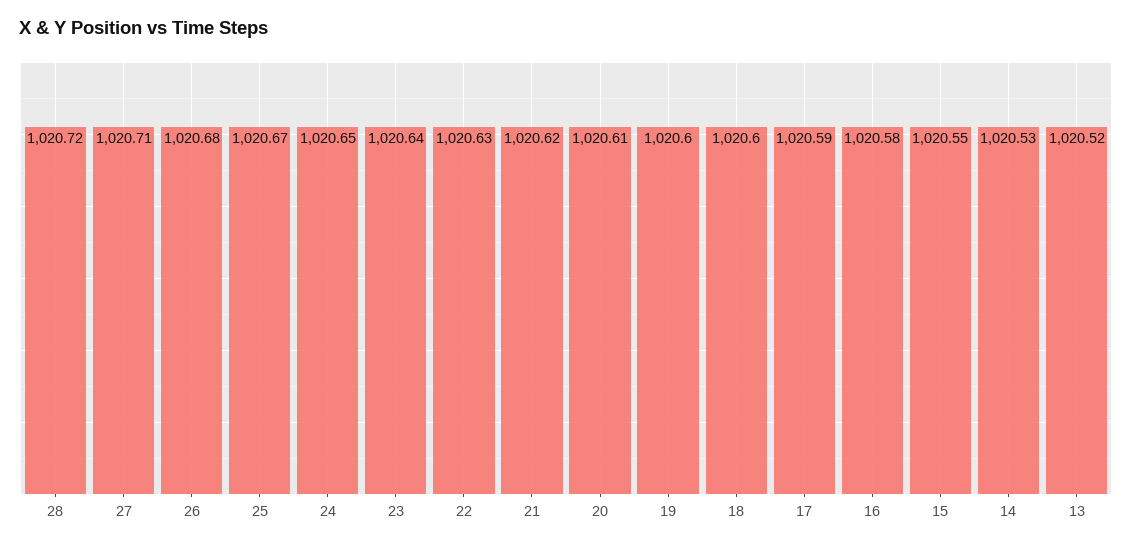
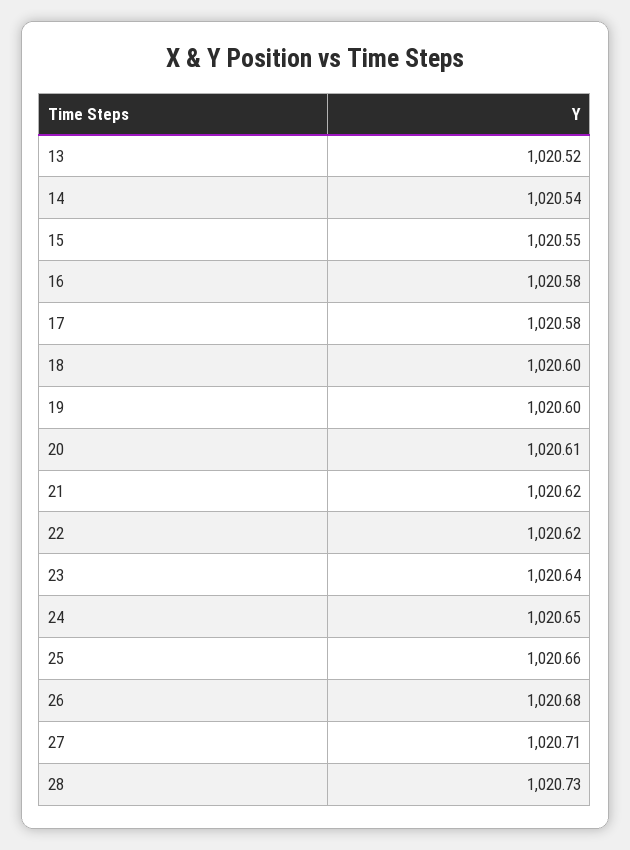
  {
-   "28": 1020.72,
+   "28": 1020.73,
    "27": 1020.71,
    "26": 1020.68,
-   "25": 1020.67,
+   "25": 1020.66,
    "24": 1020.65,
    "23": 1020.64,
-   "22": 1020.63,
+   "22": 1020.62,
    "21": 1020.62,
    "20": 1020.61,
    "19": 1020.6,
    "18": 1020.6,
-   "17": 1020.59,
+   "17": 1020.58,
    "16": 1020.58,
    "15": 1020.55,
-   "14": 1020.53,
+   "14": 1020.54,
    "13": 1020.52
  }

